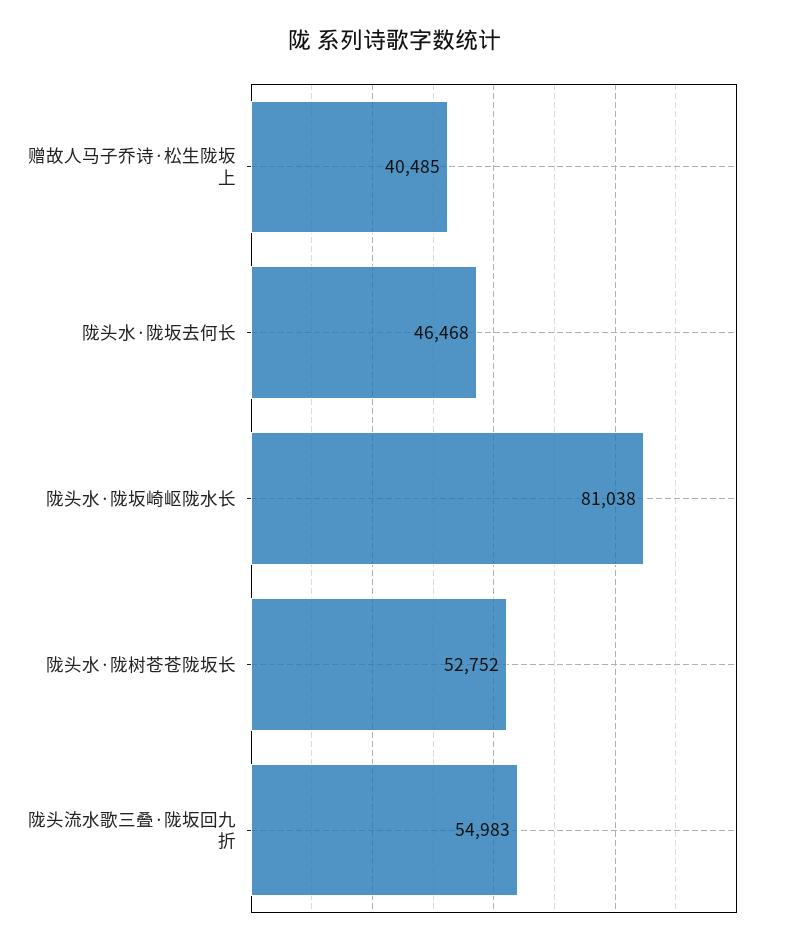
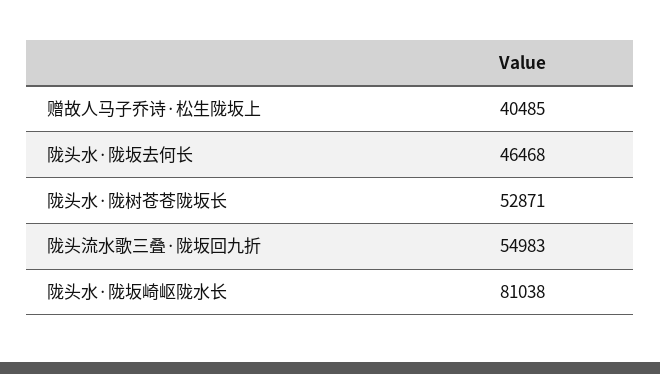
  {
    "赠故人马子乔诗·松生陇坂上": 40485,
    "陇头水·陇坂去何长": 46468,
    "陇头水·陇坂崎岖陇水长": 81038,
-   "陇头水·陇树苍苍陇坂长": 52752,
+   "陇头水·陇树苍苍陇坂长": 52871,
    "陇头流水歌三叠·陇坂回九折": 54983
  }

